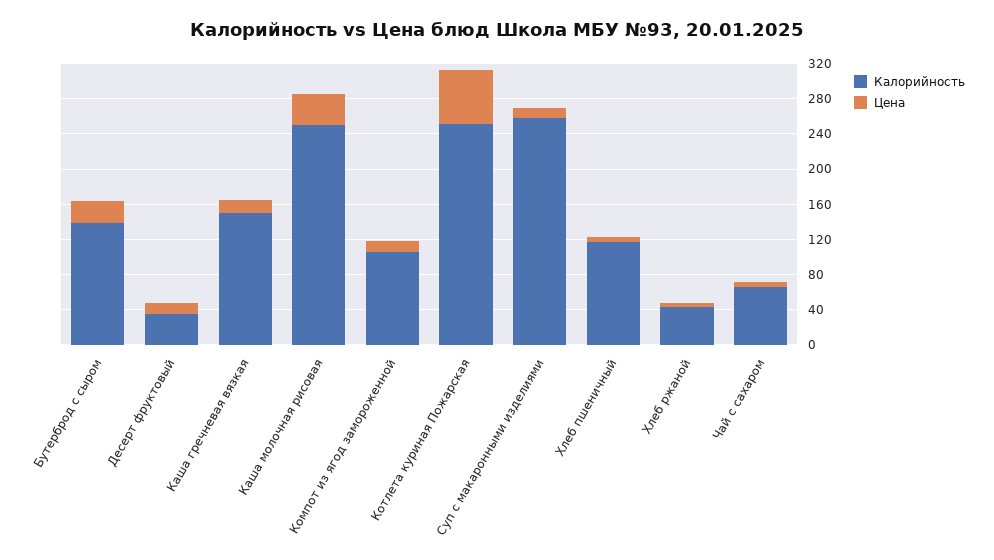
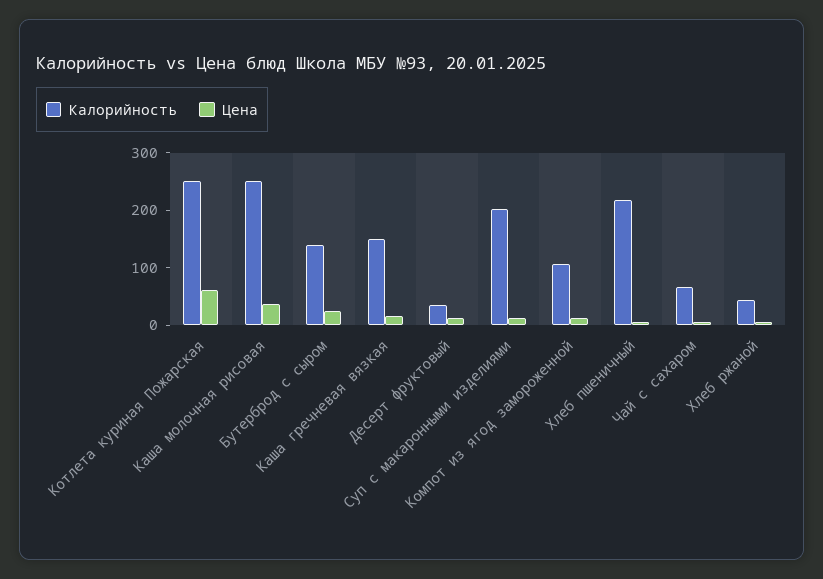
  {
    "Калорийность": {
      "Бутерброд с сыром": 140,
      "Десерт фруктовый": 40,
      "Каша гречневая вязкая": 150,
      "Каша молочная рисовая": 250,
      "Компот из ягод замороженной": 110,
      "Котлета куриная Пожарская": 250,
-     "Суп с макаронными изделиями": 260,
+     "Суп с макаронными изделиями": 200,
-     "Хлеб пшеничный": 120,
+     "Хлеб пшеничный": 220,
      "Хлеб ржаной": 40,
      "Чай с сахаром": 70
    },
    "Цена": {
      "Бутерброд с сыром": 30,
      "Десерт фруктовый": 10,
      "Каша гречневая вязкая": 20,
      "Каша молочная рисовая": 40,
      "Компот из ягод замороженной": 10,
      "Котлета куриная Пожарская": 60,
      "Суп с макаронными изделиями": 10,
      "Хлеб пшеничный": 10,
      "Хлеб ржаной": 10,
      "Чай с сахаром": 10
    }
  }

